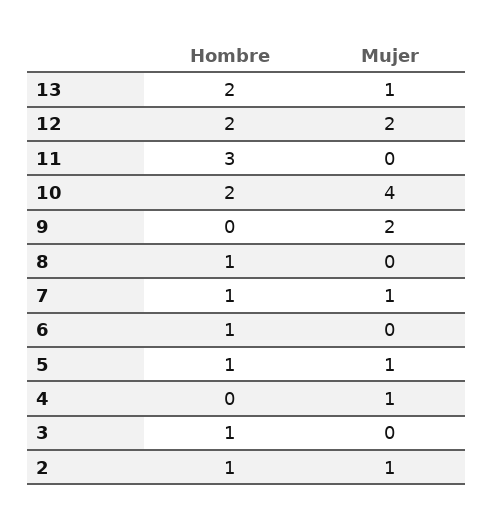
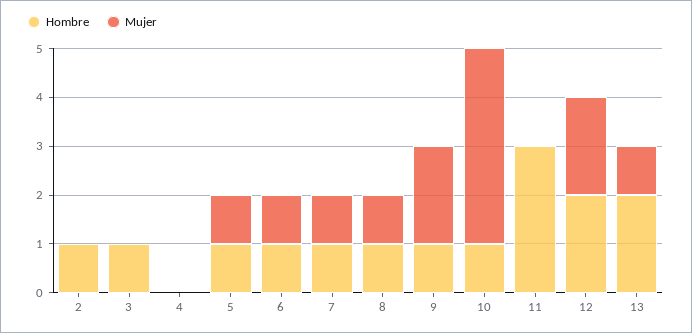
  {
    "Hombre": {
      "13": 2,
      "12": 2,
      "11": 3,
-     "10": 2,
+     "10": 1,
-     "9": 0,
+     "9": 1,
      "8": 1,
      "7": 1,
      "6": 1,
      "5": 1,
      "4": 0,
      "3": 1,
      "2": 1
    },
    "Mujer": {
      "13": 1,
      "12": 2,
      "11": 0,
      "10": 4,
      "9": 2,
-     "8": 0,
+     "8": 1,
      "7": 1,
-     "6": 0,
+     "6": 1,
      "5": 1,
-     "4": 1,
+     "4": 0,
      "3": 0,
-     "2": 1
+     "2": 0
    }
  }

